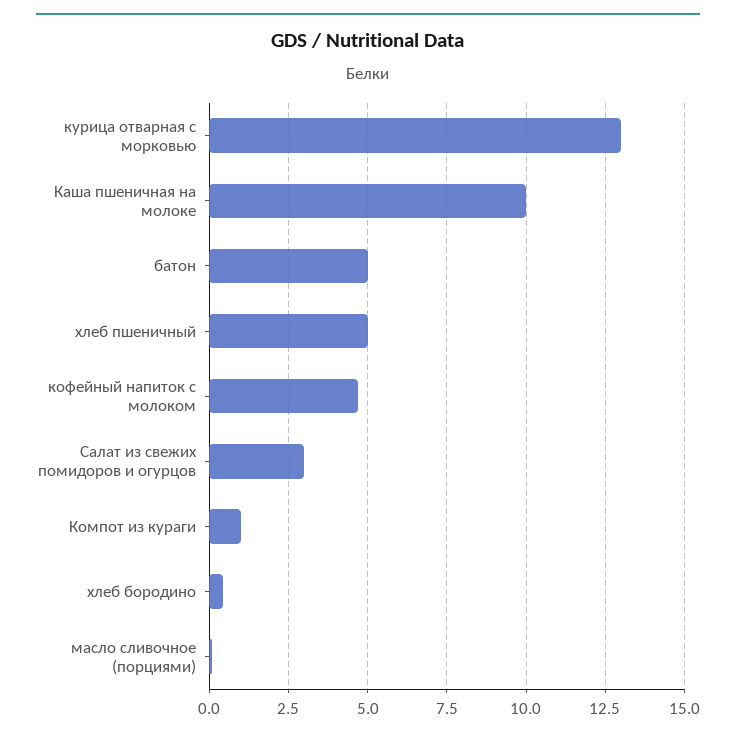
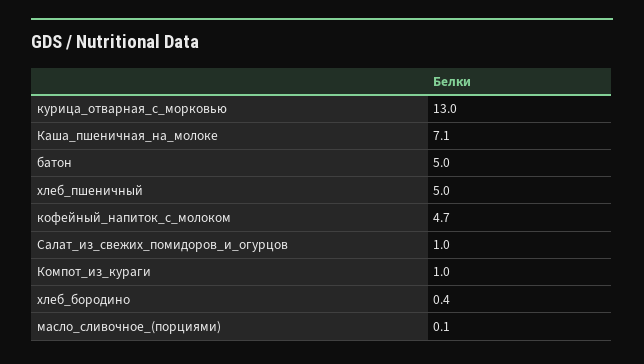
  {
    "курица отварная с морковью": 13,
-   "Каша пшеничная на молоке": 10,
+   "Каша пшеничная на молоке": 7.1,
    "батон": 5,
    "хлеб пшеничный": 5,
    "кофейный напиток с молоком": 4.7,
-   "Салат из свежих помидоров и огурцов": 3,
+   "Салат из свежих помидоров и огурцов": 1,
    "Компот из кураги": 1,
    "хлеб бородино": 0.4,
    "масло сливочное (порциями)": 0.1
  }

